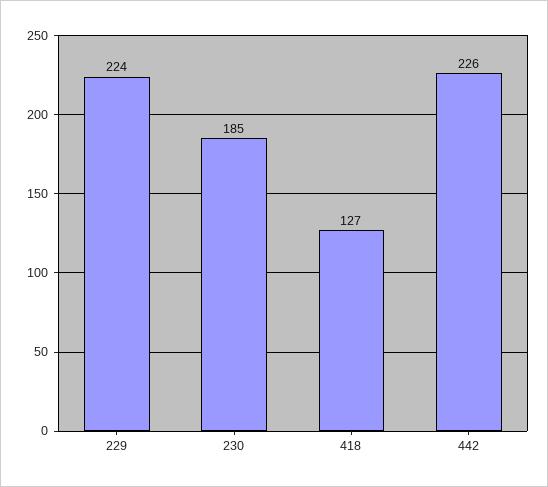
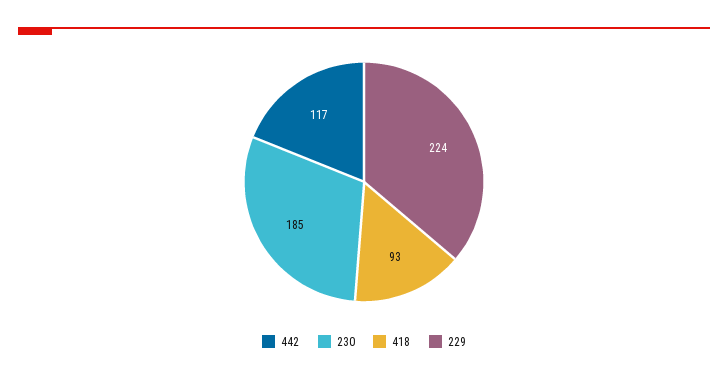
  {
    "229": 224,
    "230": 185,
-   "418": 127,
+   "418": 93,
-   "442": 226
+   "442": 117
  }

